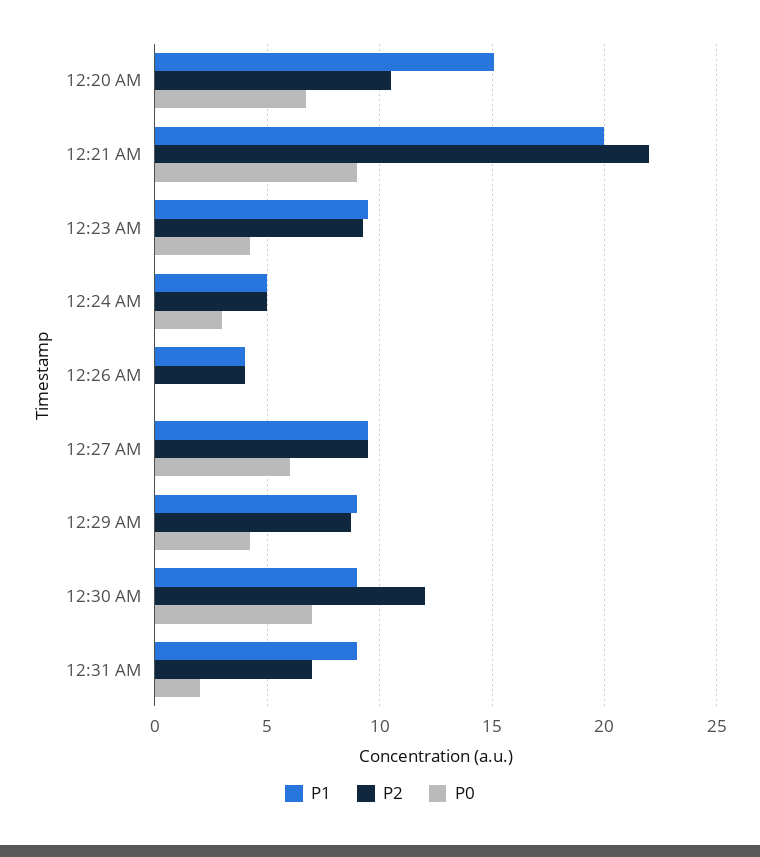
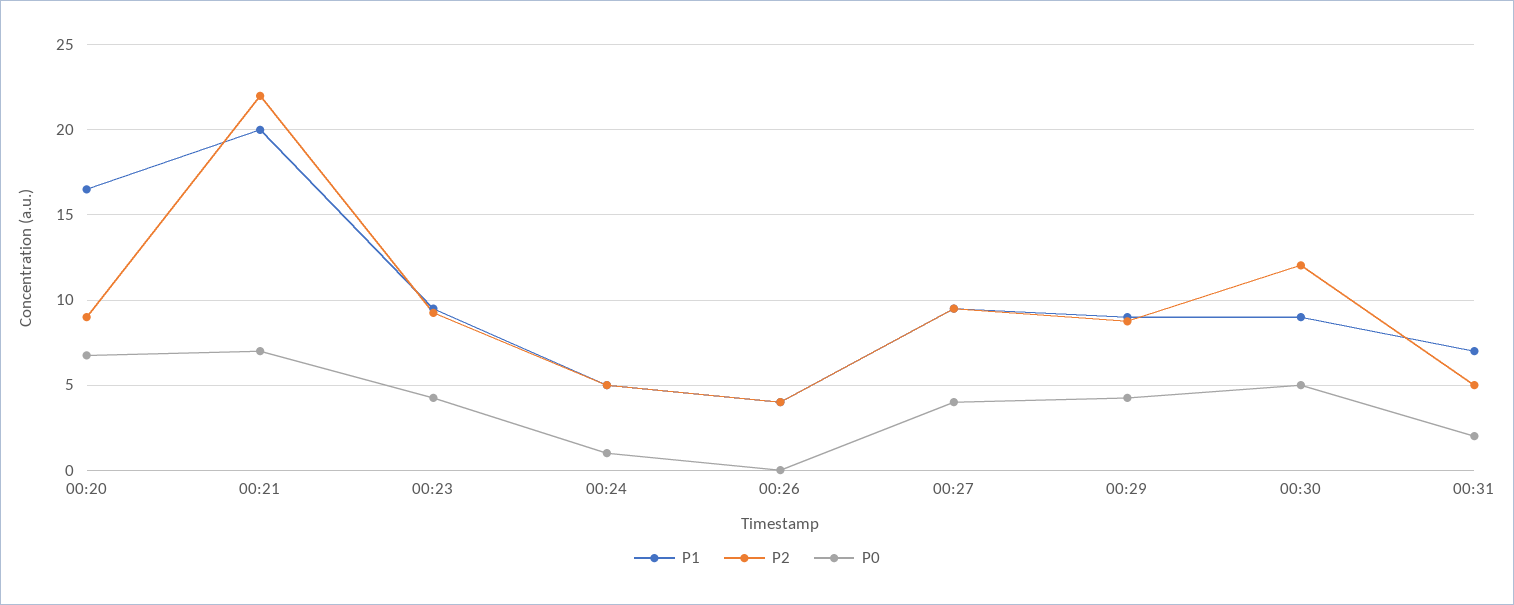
  {
    "P1": {
-     "12:20 AM": 15,
+     "12:20 AM": 16.5,
      "12:21 AM": 20,
      "12:23 AM": 9.5,
      "12:24 AM": 5,
      "12:26 AM": 4,
      "12:27 AM": 9.5,
      "12:29 AM": 9,
      "12:30 AM": 9,
-     "12:31 AM": 9
+     "12:31 AM": 7
    },
    "P2": {
-     "12:20 AM": 10.5,
+     "12:20 AM": 9,
      "12:21 AM": 22,
      "12:23 AM": 9.5,
      "12:24 AM": 5,
      "12:26 AM": 4,
      "12:27 AM": 9.5,
      "12:29 AM": 9,
      "12:30 AM": 12,
-     "12:31 AM": 7
+     "12:31 AM": 5
    },
    "P0": {
      "12:20 AM": 7,
-     "12:21 AM": 9,
+     "12:21 AM": 7,
      "12:23 AM": 4.5,
-     "12:24 AM": 3,
+     "12:24 AM": 1,
      "12:26 AM": 0,
-     "12:27 AM": 6,
+     "12:27 AM": 4,
      "12:29 AM": 4.5,
-     "12:30 AM": 7,
+     "12:30 AM": 5,
      "12:31 AM": 2
    }
  }

